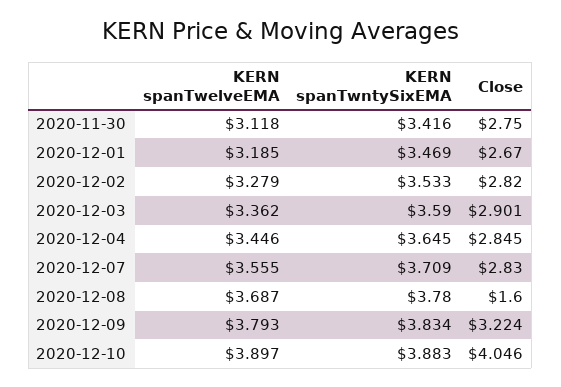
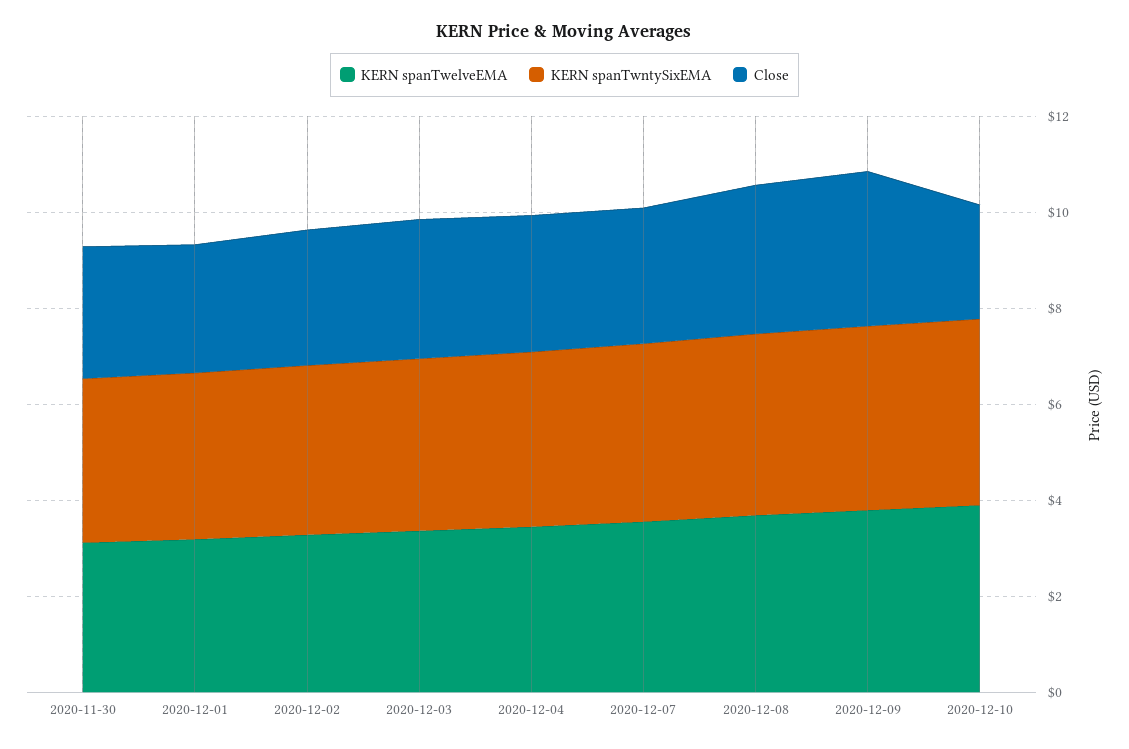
  {
    "KERN spanTwelveEMA": {
      "2020-11-30": 3.118,
      "2020-12-01": 3.185,
      "2020-12-02": 3.279,
      "2020-12-03": 3.362,
      "2020-12-04": 3.446,
      "2020-12-07": 3.555,
      "2020-12-08": 3.687,
      "2020-12-09": 3.793,
      "2020-12-10": 3.897
    },
    "KERN spanTwntySixEMA": {
      "2020-11-30": 3.416,
      "2020-12-01": 3.469,
      "2020-12-02": 3.533,
      "2020-12-03": 3.59,
      "2020-12-04": 3.645,
      "2020-12-07": 3.709,
      "2020-12-08": 3.78,
      "2020-12-09": 3.834,
      "2020-12-10": 3.883
    },
    "Close": {
      "2020-11-30": 2.75,
      "2020-12-01": 2.67,
      "2020-12-02": 2.82,
      "2020-12-03": 2.901,
      "2020-12-04": 2.845,
      "2020-12-07": 2.83,
-     "2020-12-08": 1.6,
+     "2020-12-08": 3,
      "2020-12-09": 3.224,
-     "2020-12-10": 4.046
+     "2020-12-10": 2.5
    }
  }

